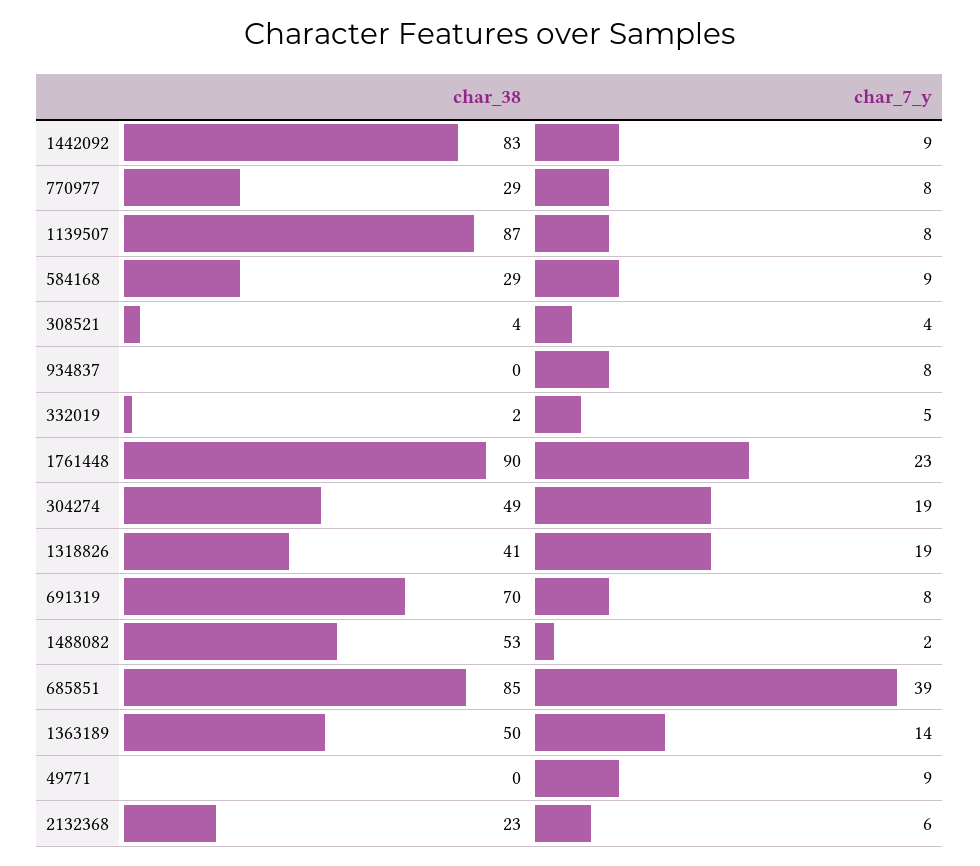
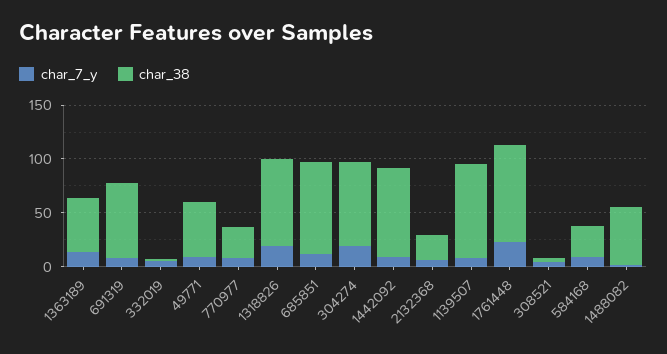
  {
    "char_38": {
      "1442092": 83,
      "770977": 29,
      "1139507": 87,
      "584168": 29,
      "308521": 4,
-     "934837": 0,
      "332019": 2,
      "1761448": 90,
-     "304274": 49,
+     "304274": 80,
-     "1318826": 41,
+     "1318826": 80,
      "691319": 70,
      "1488082": 53,
      "685851": 85,
      "1363189": 50,
-     "49771": 0,
+     "49771": 50,
      "2132368": 23
    },
    "char_7_y": {
      "1442092": 9,
      "770977": 8,
      "1139507": 8,
      "584168": 9,
      "308521": 4,
-     "934837": 8,
      "332019": 5,
      "1761448": 23,
      "304274": 19,
      "1318826": 19,
      "691319": 8,
      "1488082": 2,
-     "685851": 39,
+     "685851": 10,
      "1363189": 14,
      "49771": 9,
      "2132368": 6
    }
  }

